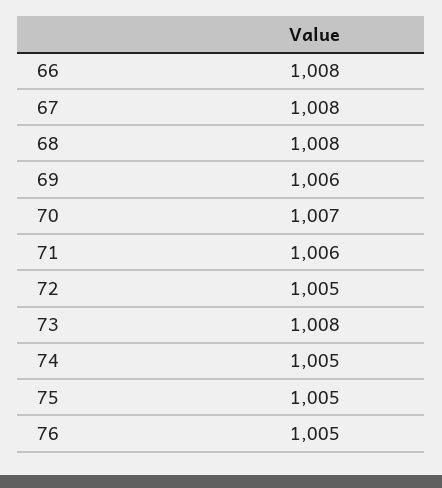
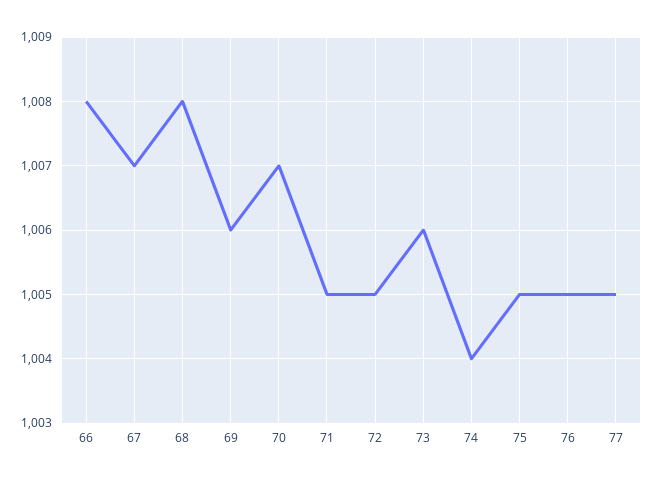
  {
    "66": 1008,
-   "67": 1008,
+   "67": 1007,
    "68": 1008,
    "69": 1006,
    "70": 1007,
-   "71": 1006,
+   "71": 1005,
    "72": 1005,
-   "73": 1008,
+   "73": 1006,
-   "74": 1005,
+   "74": 1004,
    "75": 1005,
-   "76": 1005
+   "76": 1005,
+   "77": 1005
  }

